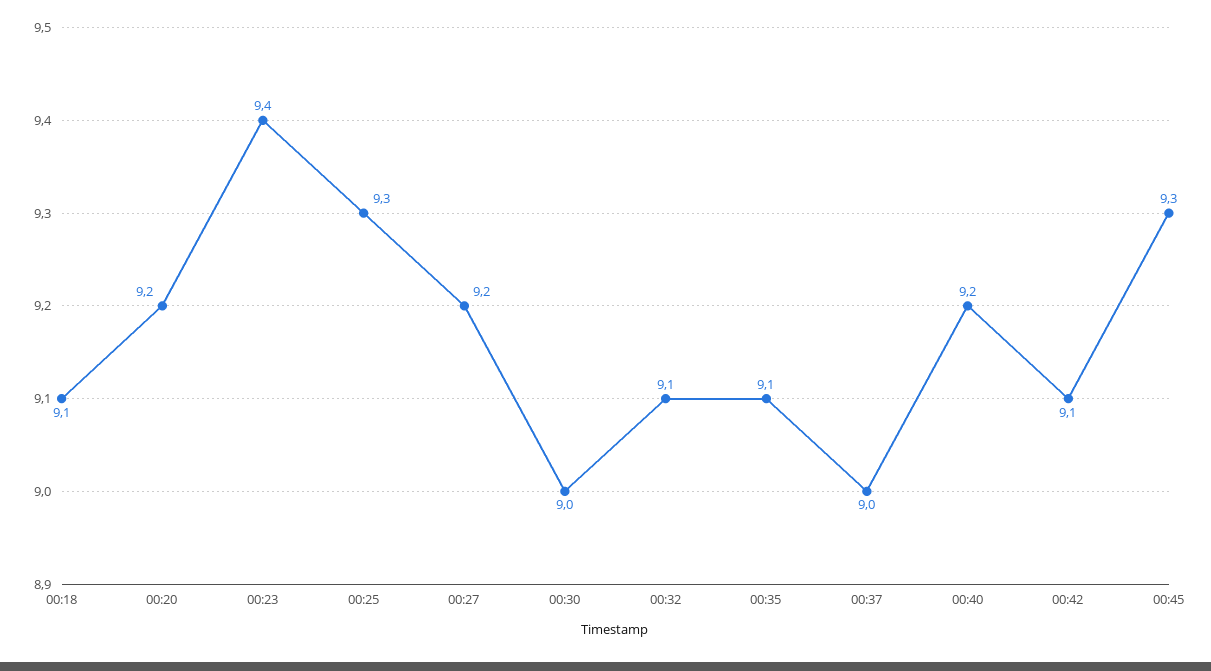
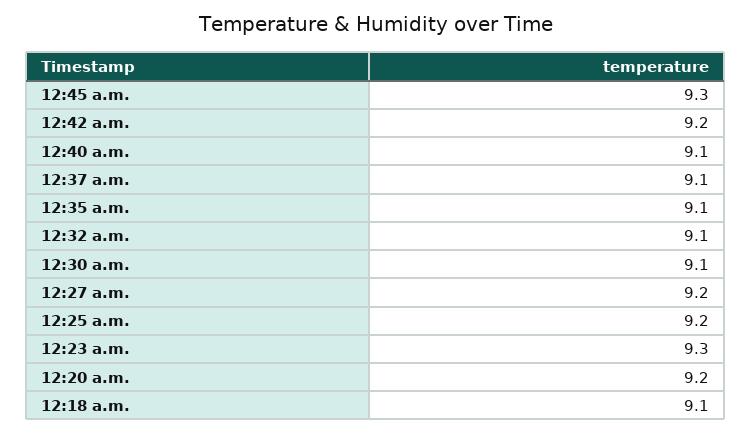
  {
    "00:18": 9.1,
    "00:20": 9.2,
-   "00:23": 9.4,
+   "00:23": 9.3,
-   "00:25": 9.3,
+   "00:25": 9.2,
    "00:27": 9.2,
-   "00:30": 9,
+   "00:30": 9.1,
    "00:32": 9.1,
    "00:35": 9.1,
-   "00:37": 9,
+   "00:37": 9.1,
-   "00:40": 9.2,
+   "00:40": 9.1,
-   "00:42": 9.1,
+   "00:42": 9.2,
    "00:45": 9.3
  }

